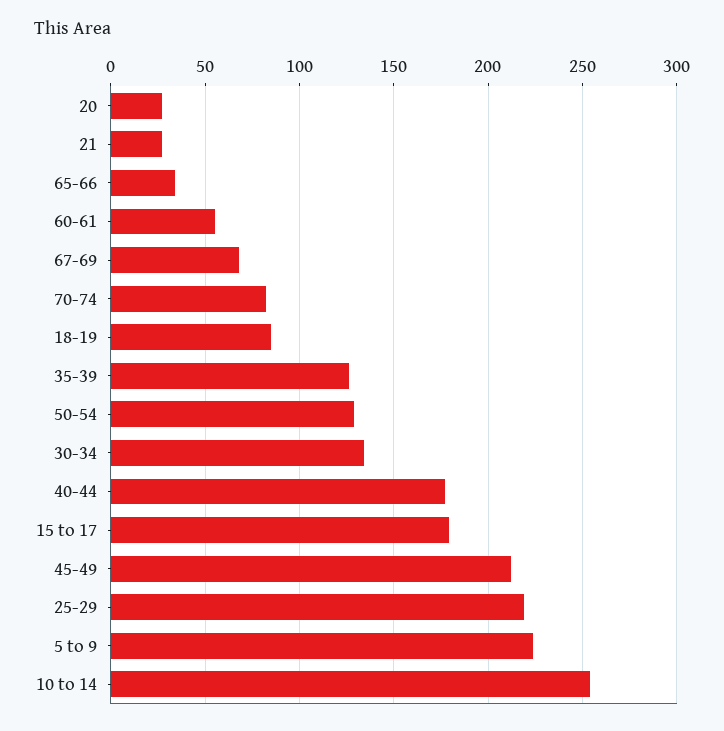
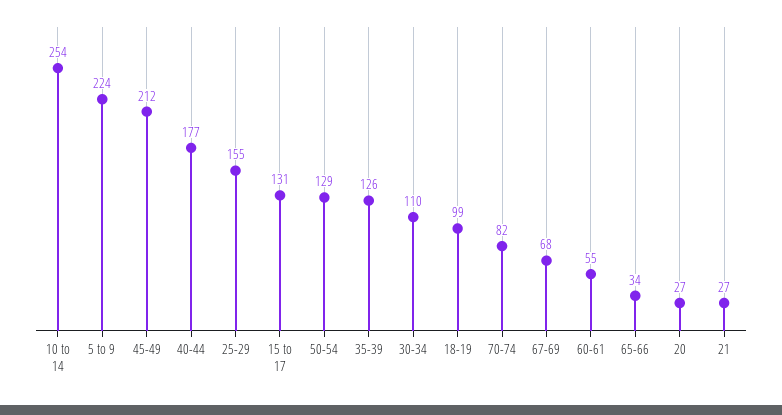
  {
    "20": 27,
    "21": 27,
    "65-66": 34,
    "60-61": 55,
    "67-69": 68,
    "70-74": 82,
-   "18-19": 85,
+   "18-19": 99,
    "35-39": 126,
    "50-54": 129,
-   "30-34": 135,
+   "30-34": 110,
    "40-44": 177,
-   "15 to 17": 180,
+   "15 to 17": 131,
    "45-49": 212,
-   "25-29": 220,
+   "25-29": 155,
    "5 to 9": 224,
    "10 to 14": 254
  }

